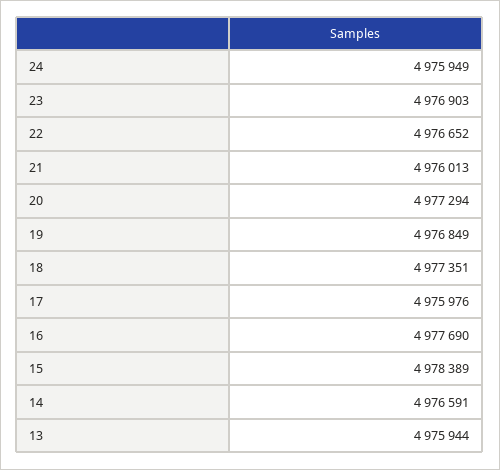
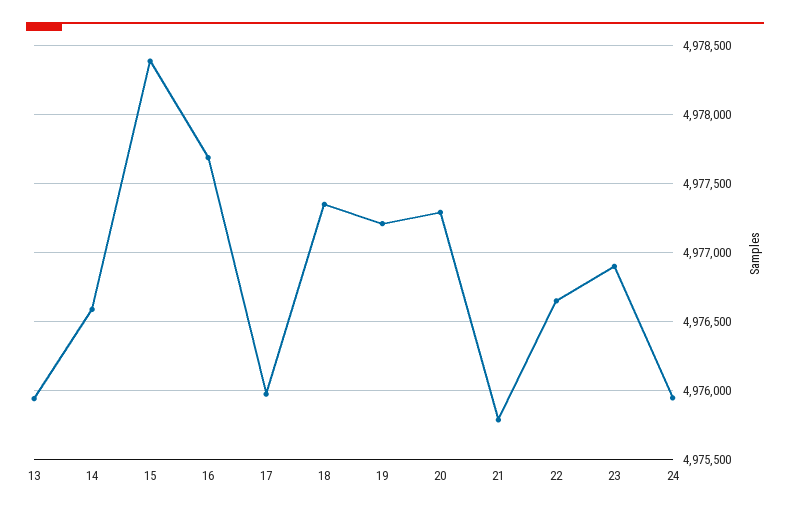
  {
    "24": 4975949,
    "23": 4976903,
    "22": 4976652,
-   "21": 4976013,
+   "21": 4975800,
    "20": 4977294,
-   "19": 4976849,
+   "19": 4977200,
    "18": 4977351,
    "17": 4975976,
    "16": 4977690,
    "15": 4978389,
    "14": 4976591,
    "13": 4975944
  }

